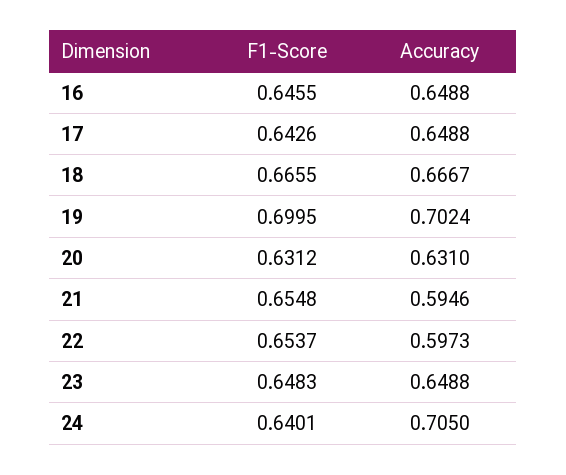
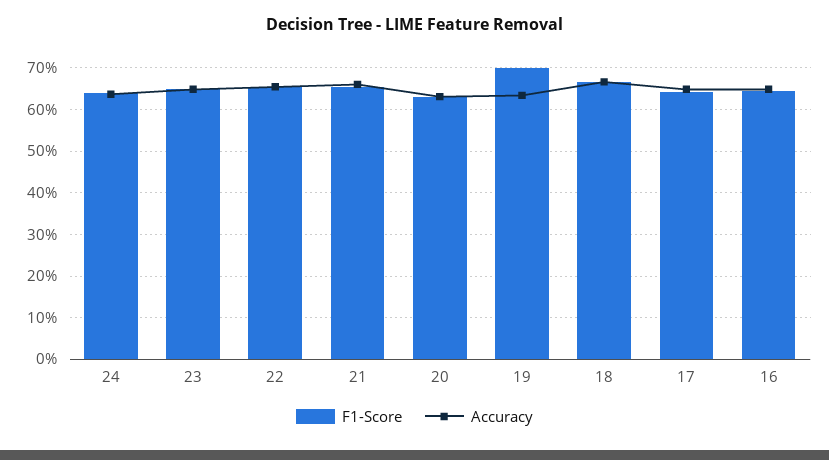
  {
    "F1-Score": {
      "16": 0.6455,
      "17": 0.6426,
      "18": 0.6655,
      "19": 0.6995,
      "20": 0.6312,
      "21": 0.6548,
      "22": 0.6537,
      "23": 0.6483,
      "24": 0.6401
    },
    "Accuracy": {
      "16": 0.6488,
      "17": 0.6488,
      "18": 0.6667,
-     "19": 0.7024,
+     "19": 0.64,
      "20": 0.631,
-     "21": 0.5946,
+     "21": 0.66,
-     "22": 0.5973,
+     "22": 0.66,
      "23": 0.6488,
-     "24": 0.705
+     "24": 0.64
    }
  }

